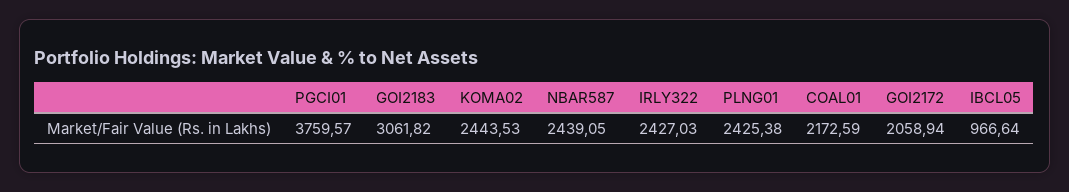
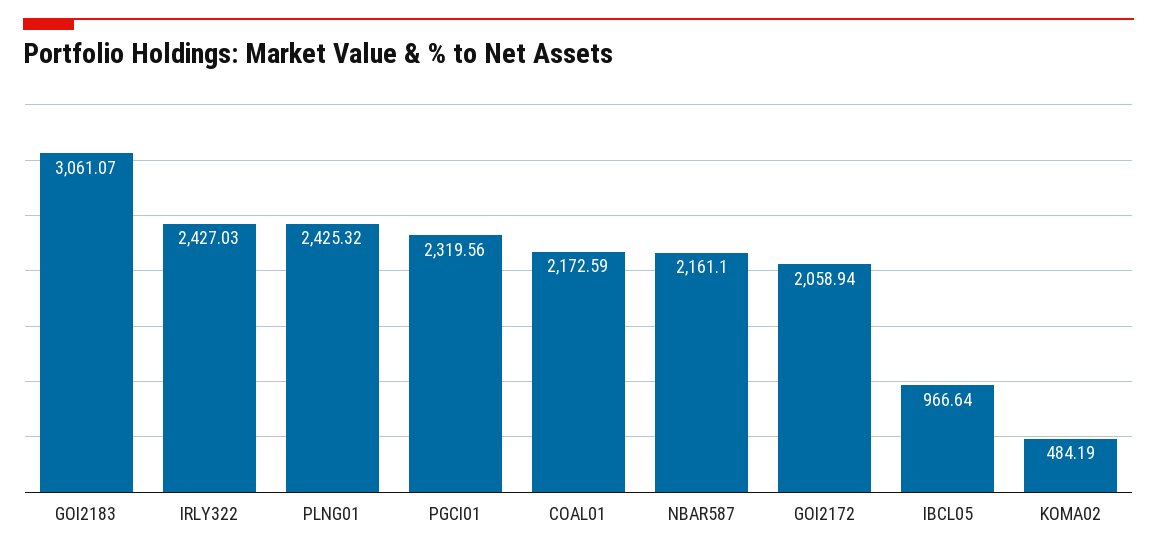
  {
-   "PGCI01": 3759.57,
+   "PGCI01": 2319.56,
-   "GOI2183": 3061.82,
+   "GOI2183": 3061.07,
-   "KOMA02": 2443.53,
+   "KOMA02": 484.19,
-   "NBAR587": 2439.05,
+   "NBAR587": 2161.1,
    "IRLY322": 2427.03,
-   "PLNG01": 2425.38,
+   "PLNG01": 2425.32,
    "COAL01": 2172.59,
    "GOI2172": 2058.94,
    "IBCL05": 966.64
  }

